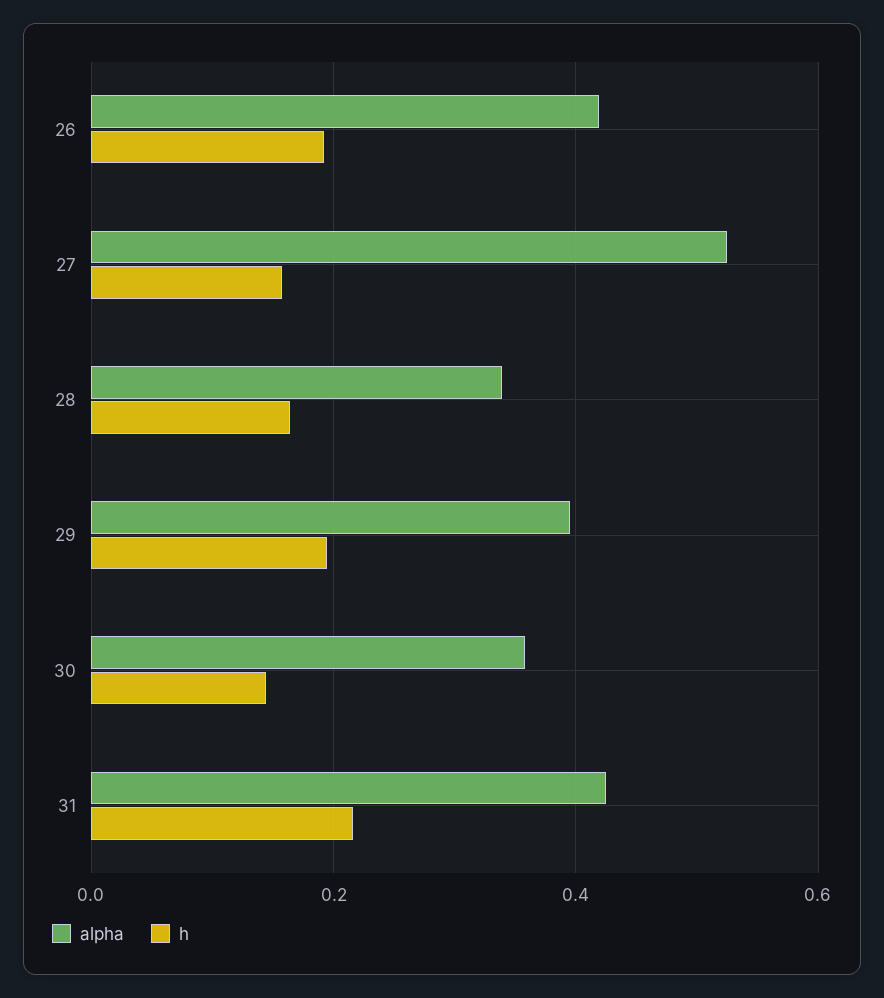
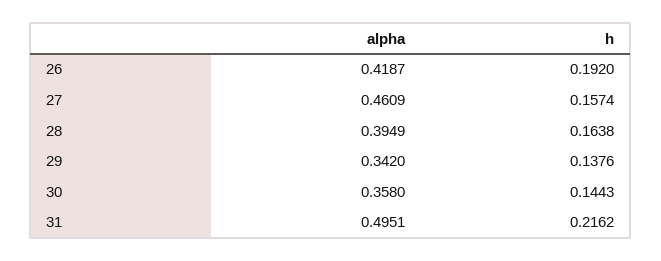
  {
    "alpha": {
      "26": 0.4187,
-     "27": 0.52,
+     "27": 0.4609,
-     "28": 0.34,
+     "28": 0.3949,
-     "29": 0.4,
+     "29": 0.342,
      "30": 0.358,
-     "31": 0.42
+     "31": 0.4951
    },
    "h": {
      "26": 0.192,
      "27": 0.1574,
      "28": 0.1638,
-     "29": 0.2,
+     "29": 0.1376,
      "30": 0.1443,
      "31": 0.2162
    }
  }

